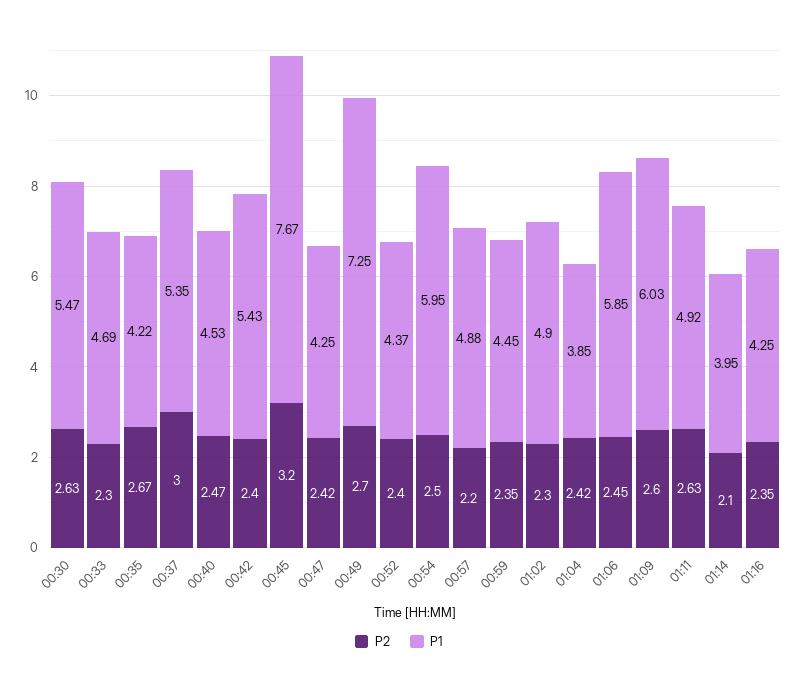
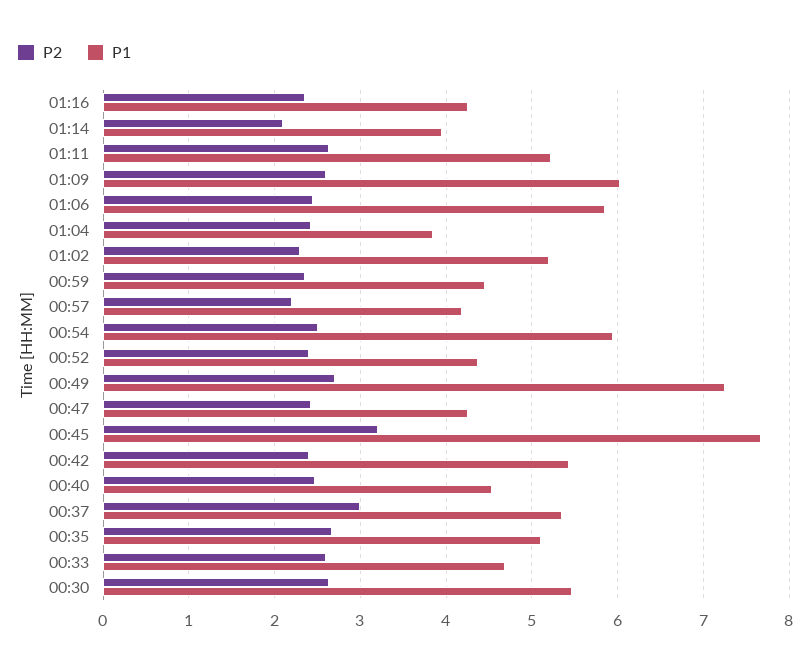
  {
    "P2": {
      "00:30": 2.63,
-     "00:33": 2.3,
+     "00:33": 2.6,
      "00:35": 2.67,
      "00:37": 3,
      "00:40": 2.47,
      "00:42": 2.4,
      "00:45": 3.2,
      "00:47": 2.42,
      "00:49": 2.7,
      "00:52": 2.4,
      "00:54": 2.5,
      "00:57": 2.2,
      "00:59": 2.35,
      "01:02": 2.3,
      "01:04": 2.42,
      "01:06": 2.45,
      "01:09": 2.6,
      "01:11": 2.63,
      "01:14": 2.1,
      "01:16": 2.35
    },
    "P1": {
      "00:30": 5.47,
      "00:33": 4.69,
-     "00:35": 4.22,
+     "00:35": 5.1,
      "00:37": 5.35,
      "00:40": 4.53,
      "00:42": 5.43,
      "00:45": 7.67,
      "00:47": 4.25,
      "00:49": 7.25,
      "00:52": 4.37,
      "00:54": 5.95,
-     "00:57": 4.88,
+     "00:57": 4.2,
      "00:59": 4.45,
-     "01:02": 4.9,
+     "01:02": 5.2,
      "01:04": 3.85,
      "01:06": 5.85,
      "01:09": 6.03,
-     "01:11": 4.92,
+     "01:11": 5.2,
      "01:14": 3.95,
      "01:16": 4.25
    }
  }

